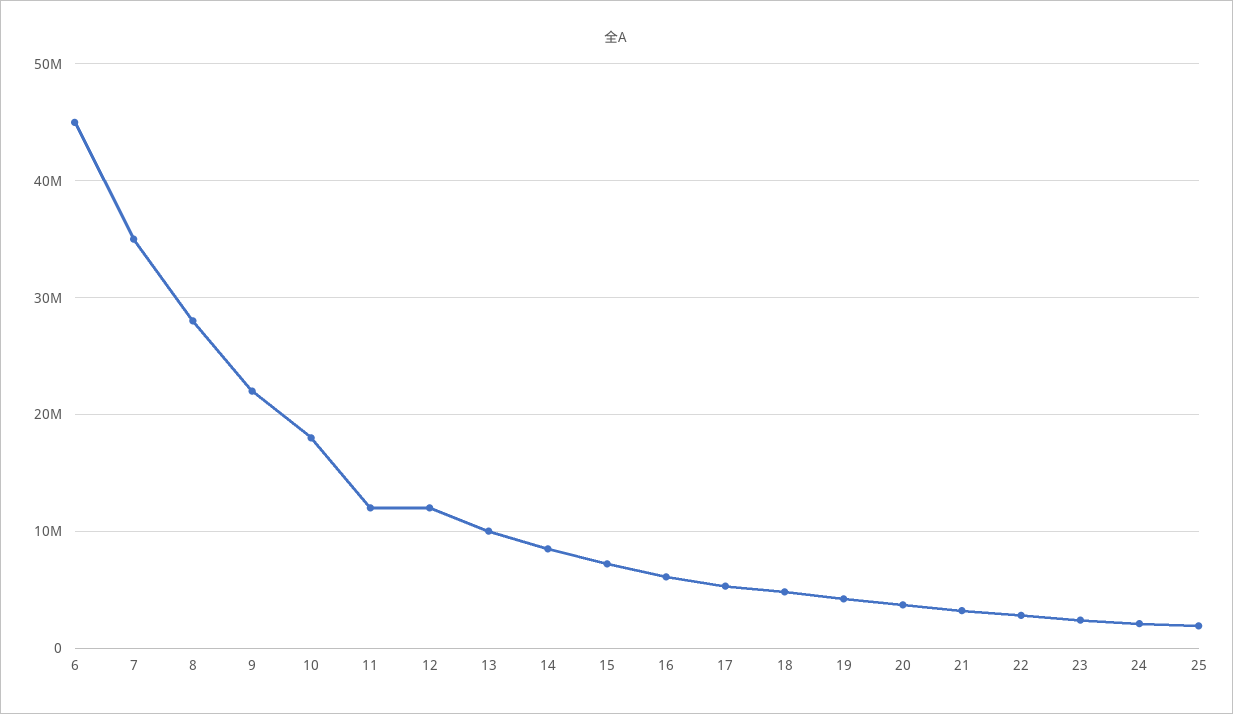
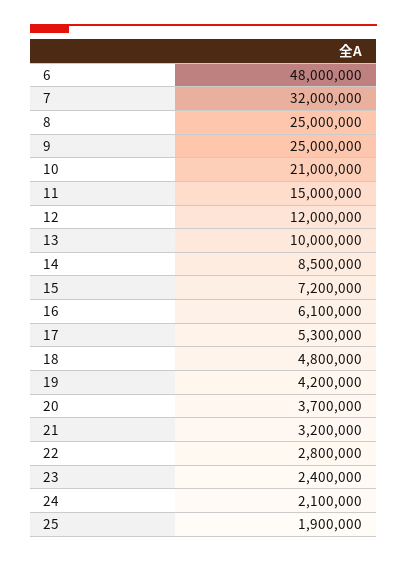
  {
-   "6": 45000000,
+   "6": 48000000,
-   "7": 35000000,
+   "7": 32000000,
-   "8": 28000000,
+   "8": 25000000,
-   "9": 22000000,
+   "9": 25000000,
-   "10": 18000000,
+   "10": 21000000,
-   "11": 12000000,
+   "11": 15000000,
    "12": 12000000,
    "13": 10000000,
    "14": 8500000,
    "15": 7200000,
    "16": 6100000,
    "17": 5300000,
    "18": 4800000,
    "19": 4200000,
    "20": 3700000,
    "21": 3200000,
    "22": 2800000,
    "23": 2400000,
    "24": 2100000,
    "25": 1900000
  }

